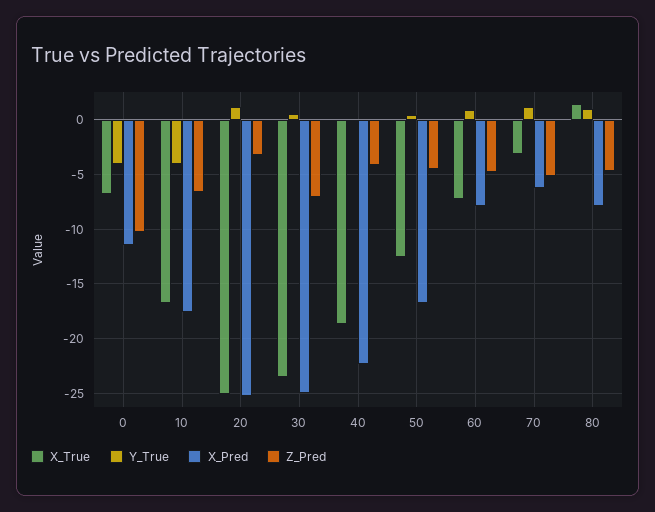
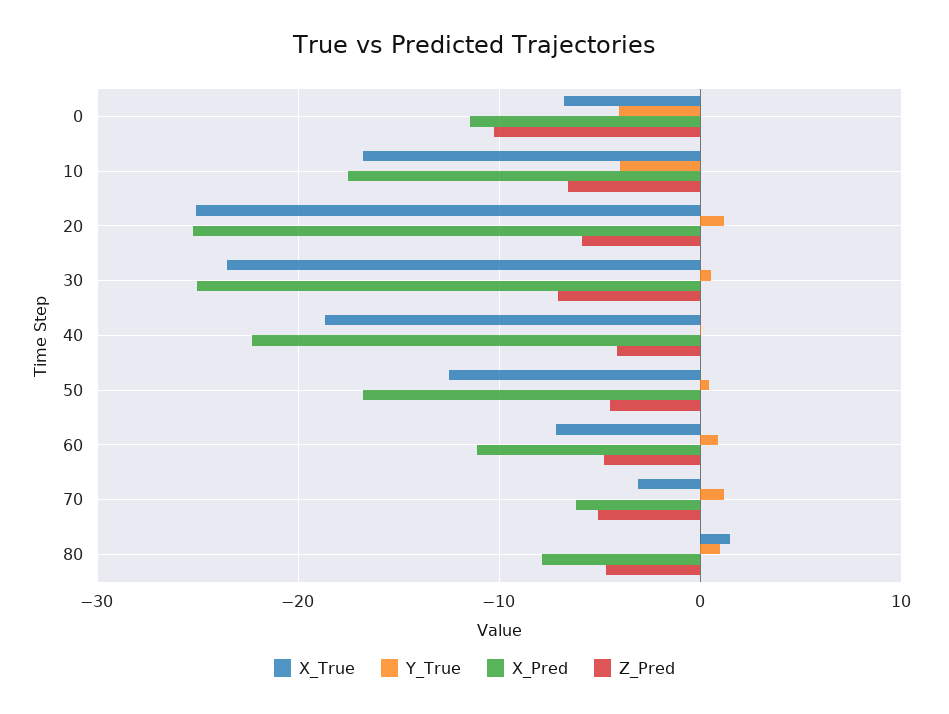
  {
    "X_True": {
      "0": -7,
      "10": -17,
      "20": -25,
      "30": -24,
      "40": -19,
      "50": -13,
      "60": -7,
      "70": -3,
      "80": 2
    },
    "Y_True": {
      "0": -4,
      "10": -4,
      "20": 1,
      "30": 1,
      "40": 0,
      "50": 0,
      "60": 1,
      "70": 1,
      "80": 1
    },
    "X_Pred": {
      "0": -11,
      "10": -18,
      "20": -25,
      "30": -25,
      "40": -22,
      "50": -17,
-     "60": -8,
+     "60": -11,
      "70": -6,
      "80": -8
    },
    "Z_Pred": {
      "0": -10,
      "10": -7,
-     "20": -3,
+     "20": -6,
      "30": -7,
      "40": -4,
      "50": -5,
      "60": -5,
      "70": -5,
      "80": -5
    }
  }

